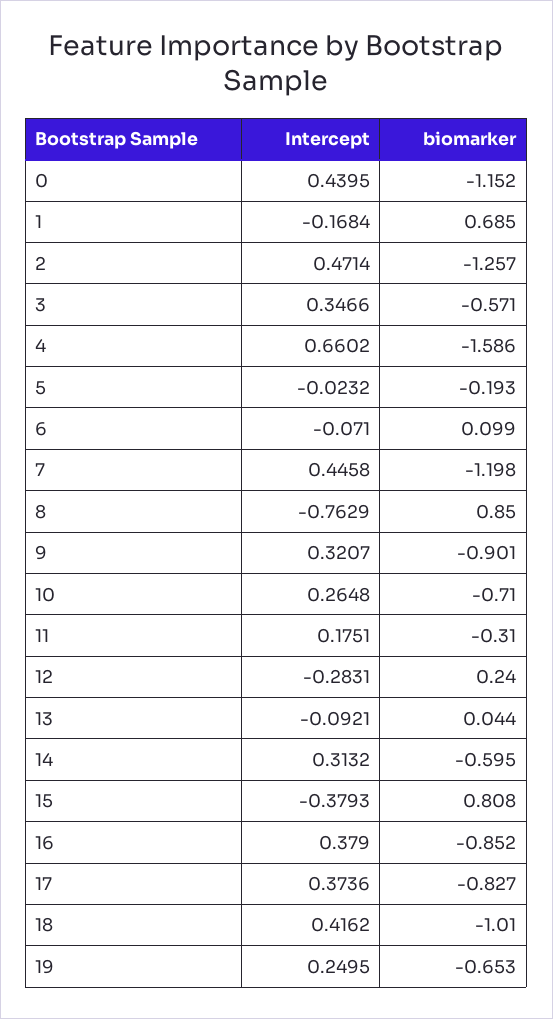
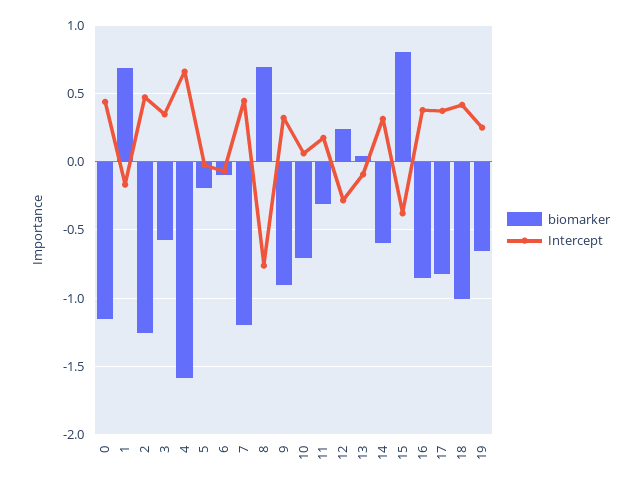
  {
    "Intercept": {
      "0": 0.4395,
      "1": -0.1684,
      "2": 0.4714,
      "3": 0.3466,
      "4": 0.6602,
      "5": -0.0232,
      "6": -0.071,
      "7": 0.4458,
      "8": -0.7629,
      "9": 0.3207,
-     "10": 0.2648,
+     "10": 0.05,
      "11": 0.1751,
      "12": -0.2831,
      "13": -0.0921,
      "14": 0.3132,
      "15": -0.3793,
      "16": 0.379,
      "17": 0.3736,
      "18": 0.4162,
      "19": 0.2495
    },
    "biomarker": {
      "0": -1.152,
      "1": 0.685,
      "2": -1.257,
      "3": -0.571,
      "4": -1.586,
      "5": -0.193,
-     "6": 0.099,
+     "6": -0.1,
      "7": -1.198,
-     "8": 0.85,
+     "8": 0.7,
      "9": -0.901,
      "10": -0.71,
      "11": -0.31,
      "12": 0.24,
      "13": 0.044,
      "14": -0.595,
      "15": 0.808,
      "16": -0.852,
      "17": -0.827,
      "18": -1.01,
      "19": -0.653
    }
  }

